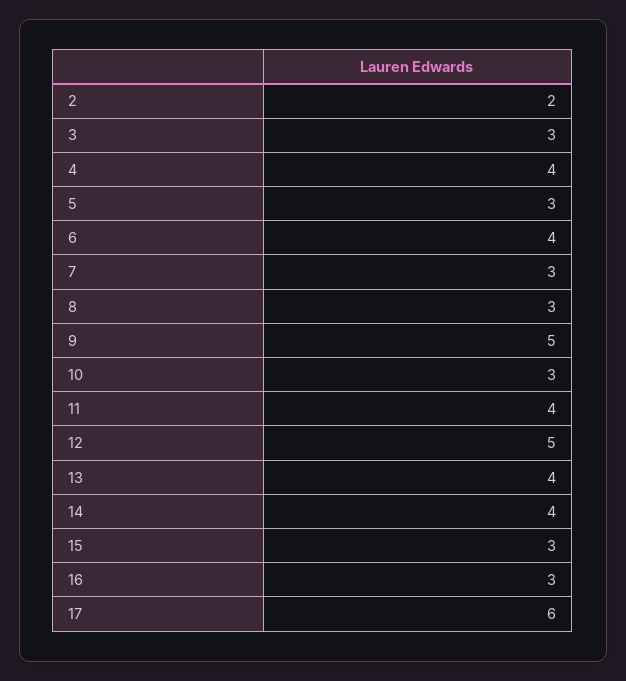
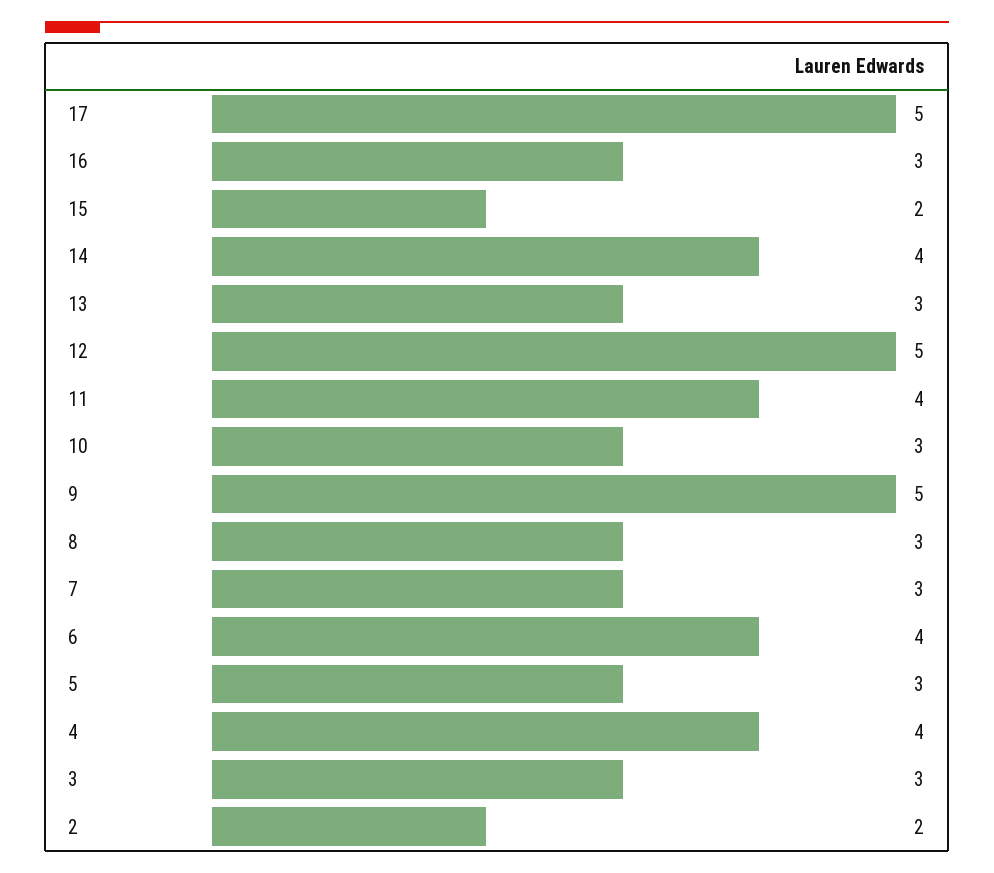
  {
    "2": 2,
    "3": 3,
    "4": 4,
    "5": 3,
    "6": 4,
    "7": 3,
    "8": 3,
    "9": 5,
    "10": 3,
    "11": 4,
    "12": 5,
-   "13": 4,
+   "13": 3,
    "14": 4,
-   "15": 3,
+   "15": 2,
    "16": 3,
-   "17": 6
+   "17": 5
  }

